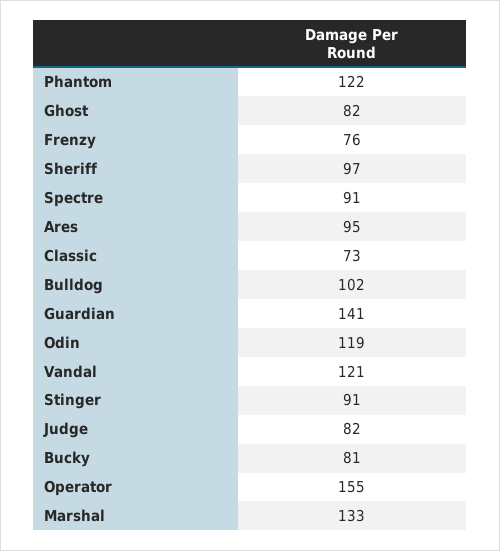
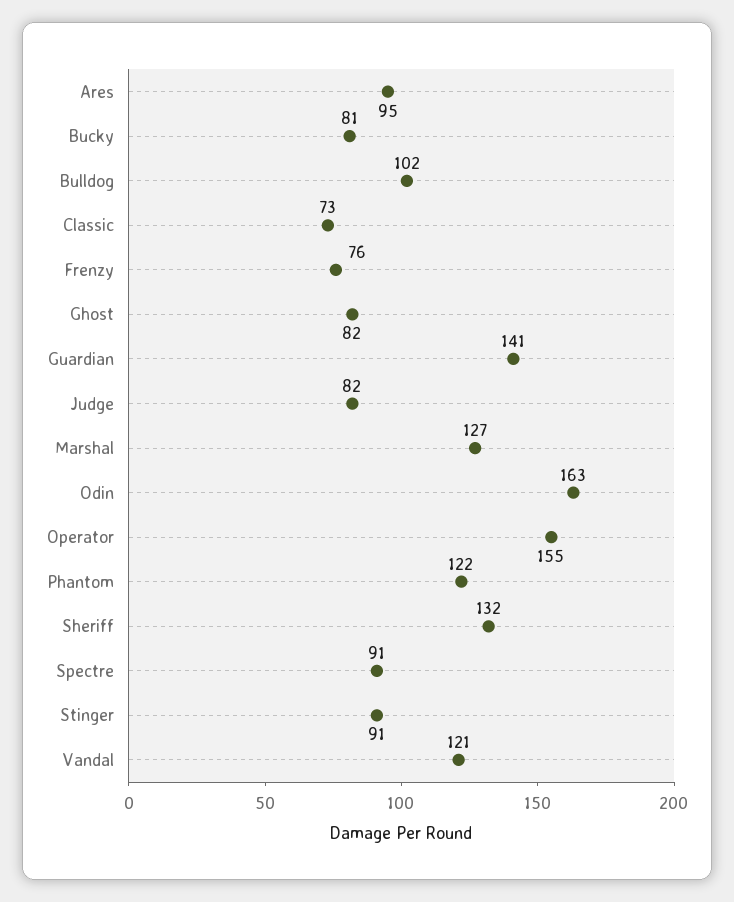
  {
    "Phantom": 122,
    "Ghost": 82,
    "Frenzy": 76,
-   "Sheriff": 97,
+   "Sheriff": 132,
    "Spectre": 91,
    "Ares": 95,
    "Classic": 73,
    "Bulldog": 102,
    "Guardian": 141,
-   "Odin": 119,
+   "Odin": 163,
    "Vandal": 121,
    "Stinger": 91,
    "Judge": 82,
    "Bucky": 81,
    "Operator": 155,
-   "Marshal": 133
+   "Marshal": 127
  }

